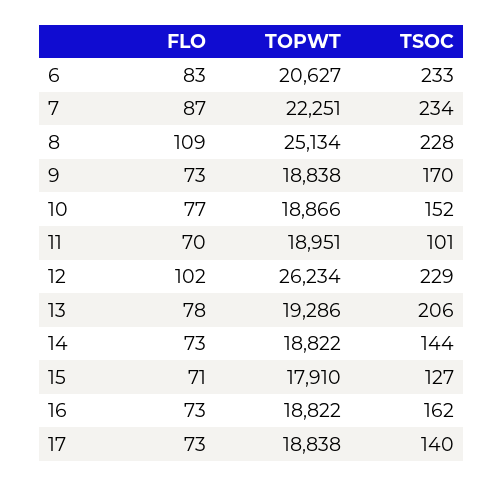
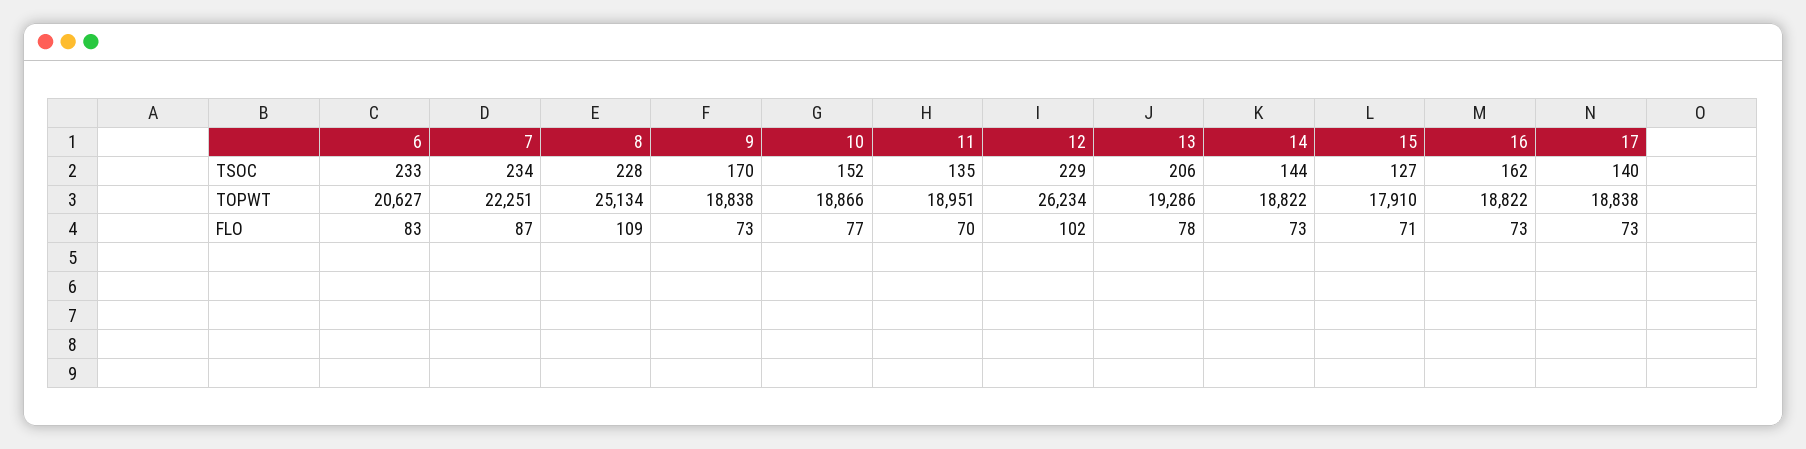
  {
    "FLO": {
      "6": 83,
      "7": 87,
      "8": 109,
      "9": 73,
      "10": 77,
      "11": 70,
      "12": 102,
      "13": 78,
      "14": 73,
      "15": 71,
      "16": 73,
      "17": 73
    },
    "TOPWT": {
      "6": 20627,
      "7": 22251,
      "8": 25134,
      "9": 18838,
      "10": 18866,
      "11": 18951,
      "12": 26234,
      "13": 19286,
      "14": 18822,
      "15": 17910,
      "16": 18822,
      "17": 18838
    },
    "TSOC": {
      "6": 233,
      "7": 234,
      "8": 228,
      "9": 170,
      "10": 152,
-     "11": 101,
+     "11": 135,
      "12": 229,
      "13": 206,
      "14": 144,
      "15": 127,
      "16": 162,
      "17": 140
    }
  }

